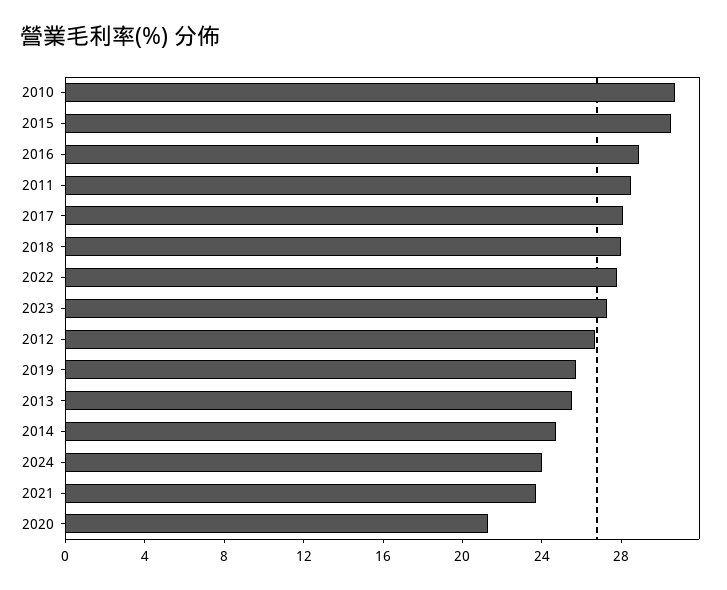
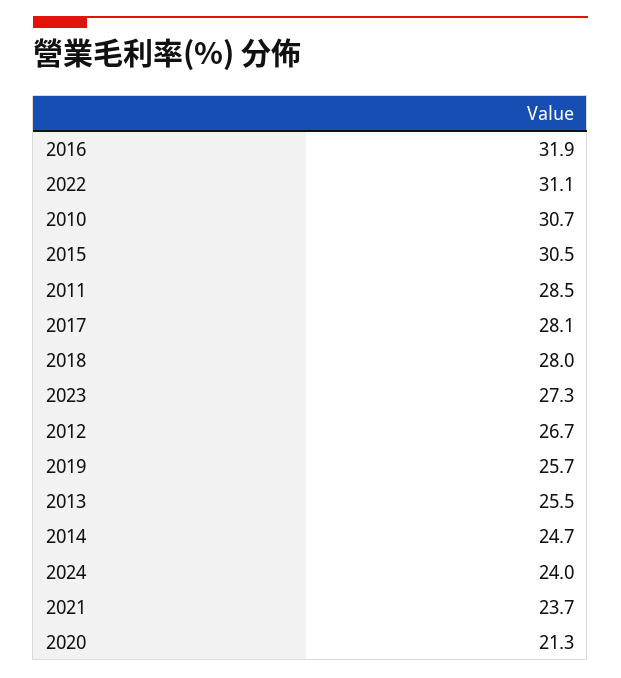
  {
    "2010": 30.7,
    "2015": 30.5,
-   "2016": 29,
+   "2016": 31.9,
    "2011": 28.5,
    "2017": 28.1,
    "2018": 28,
-   "2022": 28,
+   "2022": 31.1,
    "2023": 27.3,
    "2012": 26.7,
    "2019": 25.7,
    "2013": 25.5,
    "2014": 24.7,
    "2024": 24,
    "2021": 23.7,
    "2020": 21.3
  }

